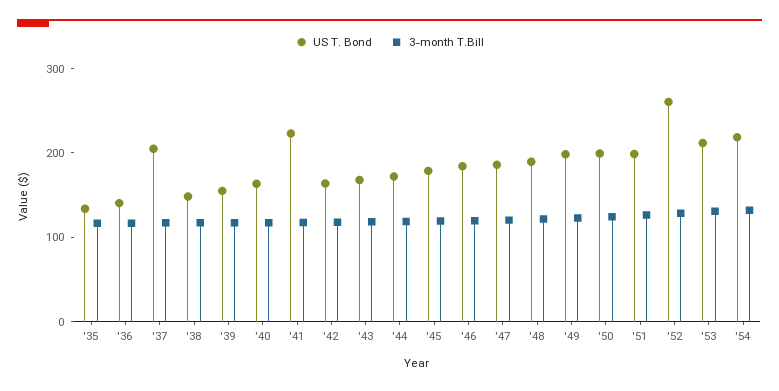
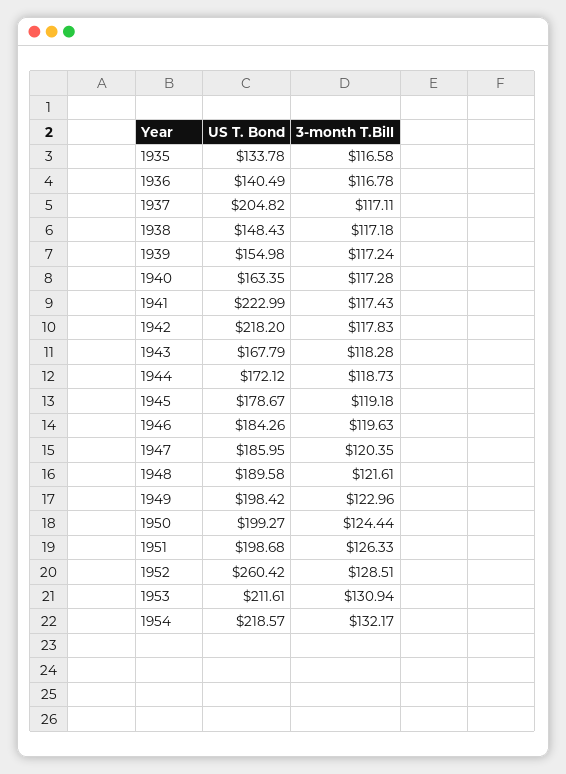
  {
    "US T. Bond": {
      "'35": 133.78,
      "'36": 140.49,
      "'37": 204.82,
      "'38": 148.43,
      "'39": 154.98,
      "'40": 163.35,
      "'41": 222.99,
-     "'42": 160,
+     "'42": 218.2,
      "'43": 167.79,
      "'44": 172.12,
      "'45": 178.67,
      "'46": 184.26,
      "'47": 185.95,
      "'48": 189.58,
      "'49": 198.42,
      "'50": 199.27,
      "'51": 198.68,
      "'52": 260.42,
      "'53": 211.61,
      "'54": 218.57
    },
    "3-month T.Bill": {
      "'35": 116.58,
      "'36": 116.78,
      "'37": 117.11,
      "'38": 117.18,
      "'39": 117.24,
      "'40": 117.28,
      "'41": 117.43,
      "'42": 117.83,
      "'43": 118.28,
      "'44": 118.73,
      "'45": 119.18,
      "'46": 119.63,
      "'47": 120.35,
      "'48": 121.61,
      "'49": 122.96,
      "'50": 124.44,
      "'51": 126.33,
      "'52": 128.51,
      "'53": 130.94,
      "'54": 132.17
    }
  }

